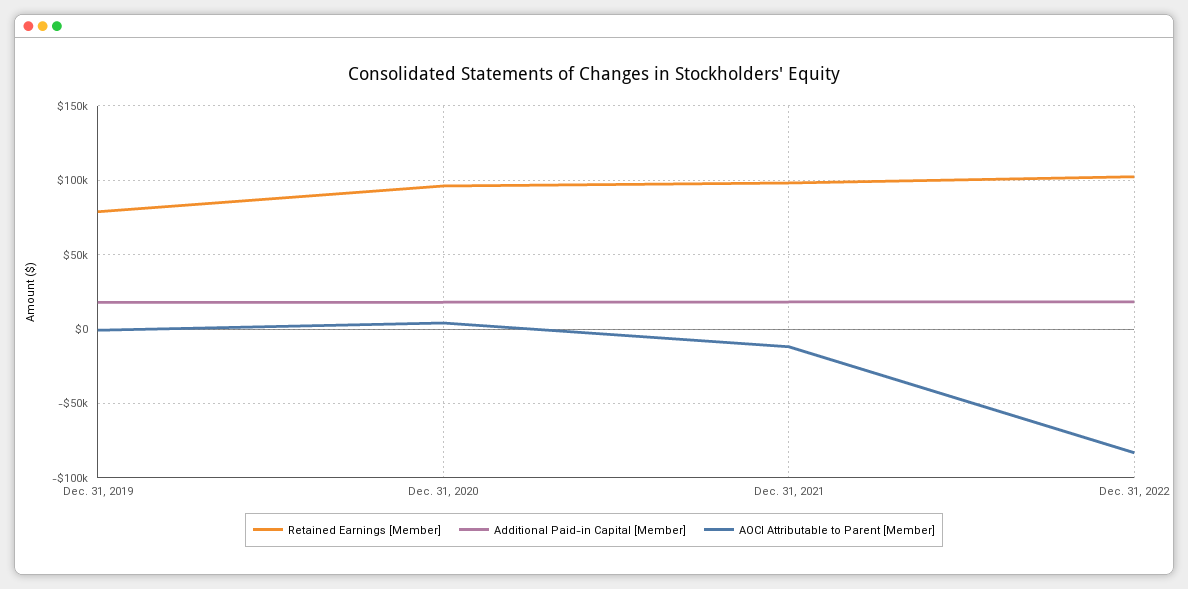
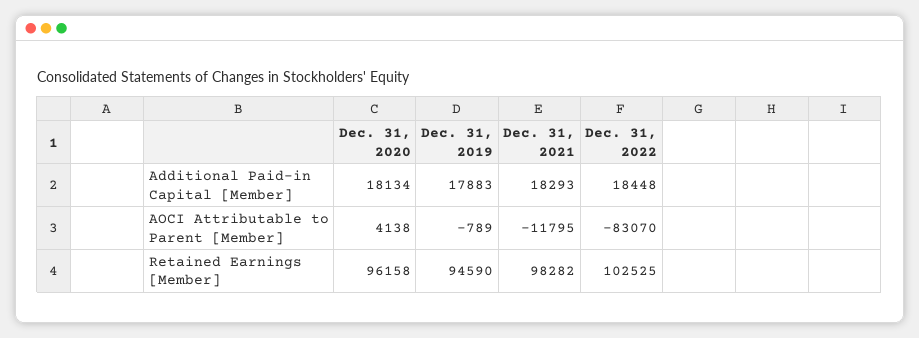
  {
    "Retained Earnings [Member]": {
-     "Dec. 31, 2019": 80000,
+     "Dec. 31, 2019": 94590,
      "Dec. 31, 2020": 96158,
      "Dec. 31, 2021": 98282,
      "Dec. 31, 2022": 102525
    },
    "Additional Paid-in Capital [Member]": {
      "Dec. 31, 2019": 17883,
      "Dec. 31, 2020": 18134,
      "Dec. 31, 2021": 18293,
      "Dec. 31, 2022": 18448
    },
    "AOCI Attributable to Parent [Member]": {
      "Dec. 31, 2019": -789,
      "Dec. 31, 2020": 4138,
      "Dec. 31, 2021": -11795,
      "Dec. 31, 2022": -83070
    }
  }

